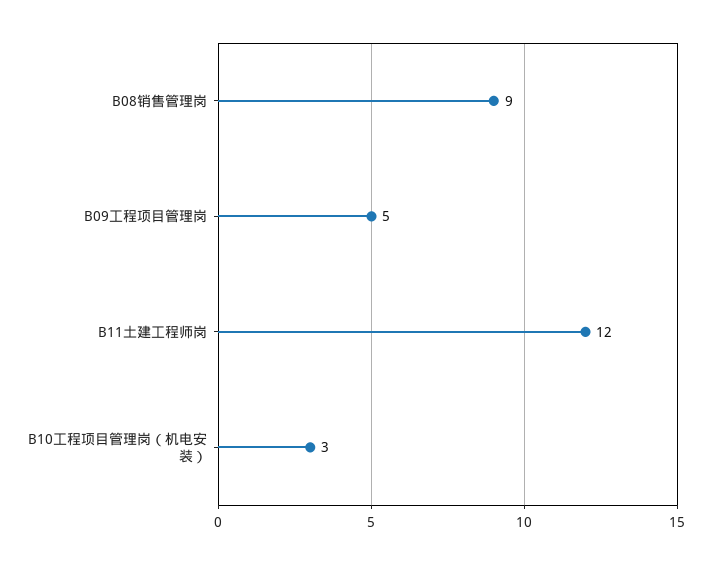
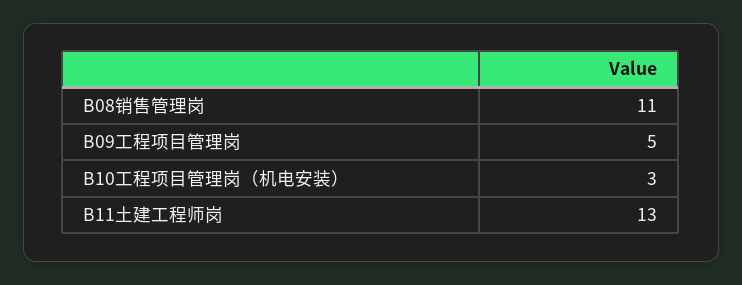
  {
-   "B08销售管理岗": 9,
+   "B08销售管理岗": 11,
    "B09工程项目管理岗": 5,
-   "B11土建工程师岗": 12,
+   "B11土建工程师岗": 13,
    "B10工程项目管理岗（机电安装）": 3
  }

